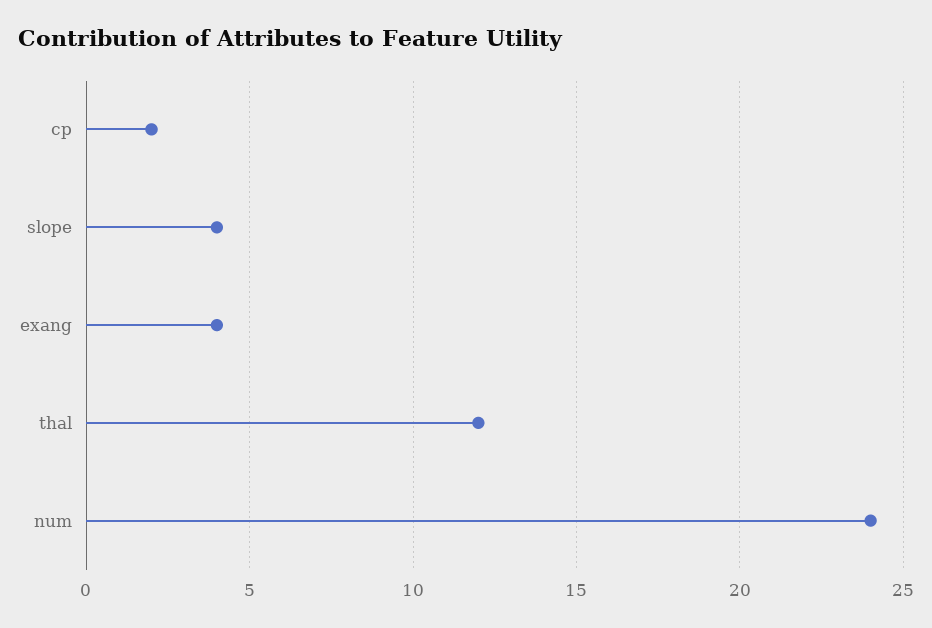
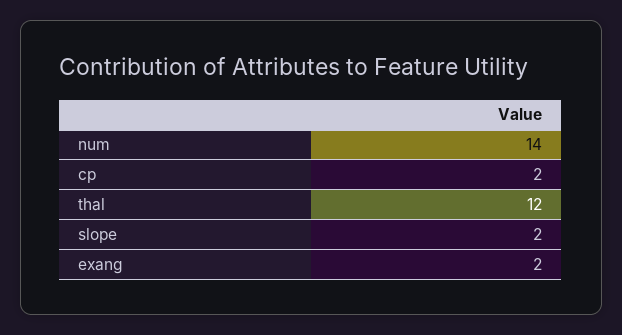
  {
    "cp": 2,
-   "slope": 4,
+   "slope": 2,
-   "exang": 4,
+   "exang": 2,
    "thal": 12,
-   "num": 24
+   "num": 14
  }

